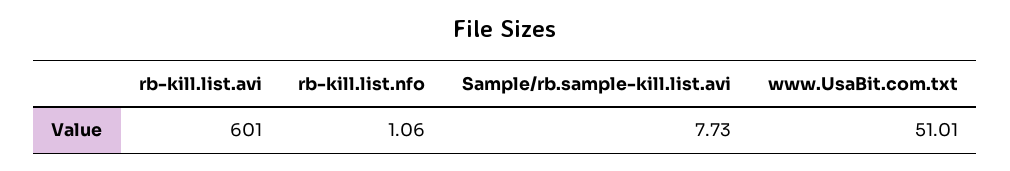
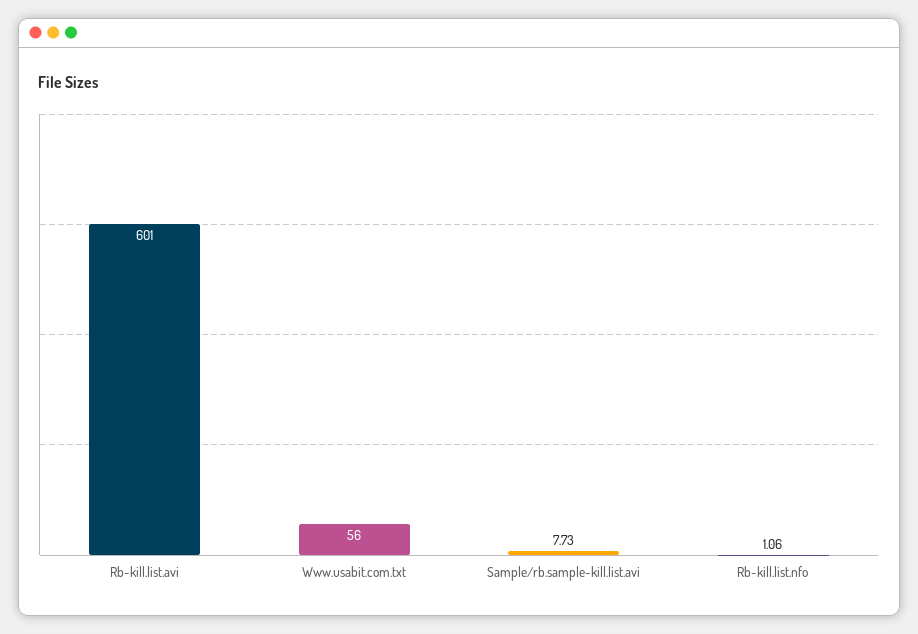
  {
    "rb-kill.list.avi": 601,
    "rb-kill.list.nfo": 1.06,
    "Sample/rb.sample-kill.list.avi": 7.73,
-   "www.UsaBit.com.txt": 51.01
+   "www.UsaBit.com.txt": 56
  }

